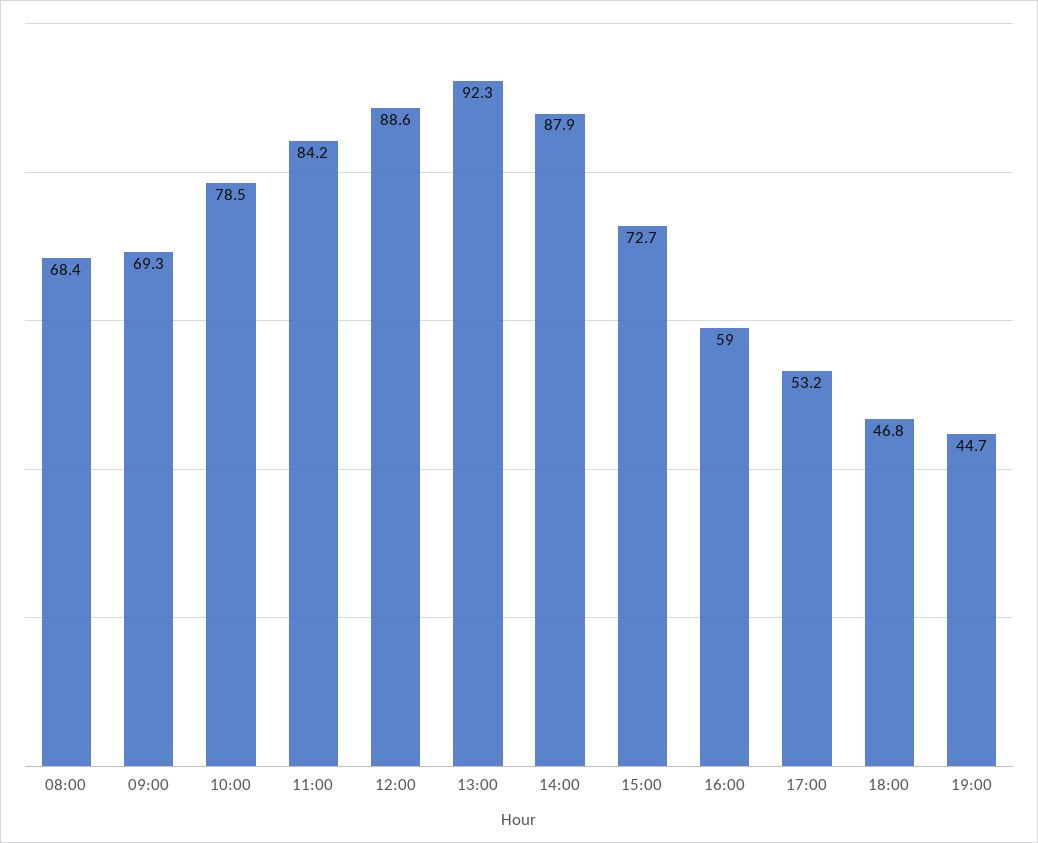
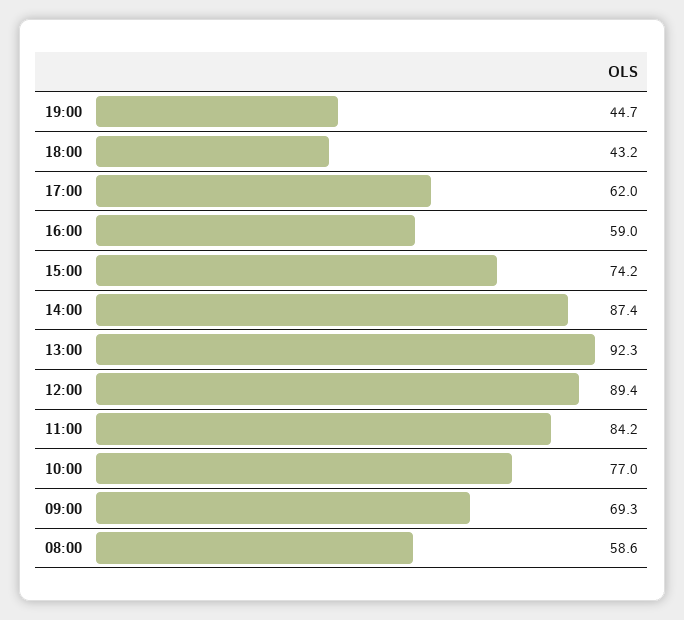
  {
-   "08:00": 68.4,
+   "08:00": 58.6,
    "09:00": 69.3,
-   "10:00": 78.5,
+   "10:00": 77,
    "11:00": 84.2,
-   "12:00": 88.6,
+   "12:00": 89.4,
    "13:00": 92.3,
-   "14:00": 87.9,
+   "14:00": 87.4,
-   "15:00": 72.7,
+   "15:00": 74.2,
    "16:00": 59,
-   "17:00": 53.2,
+   "17:00": 62,
-   "18:00": 46.8,
+   "18:00": 43.2,
    "19:00": 44.7
  }

